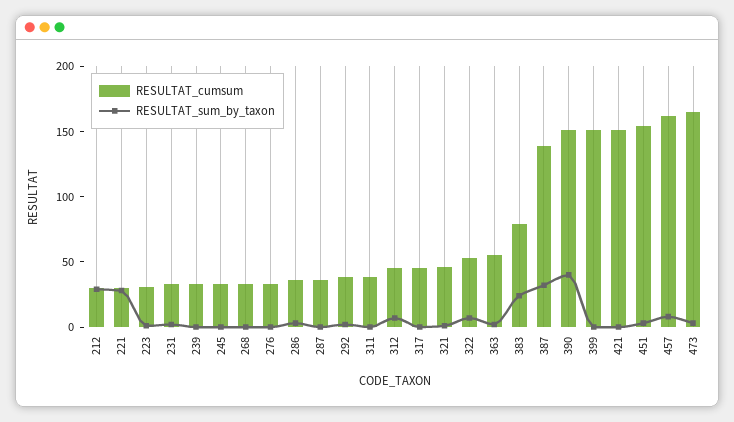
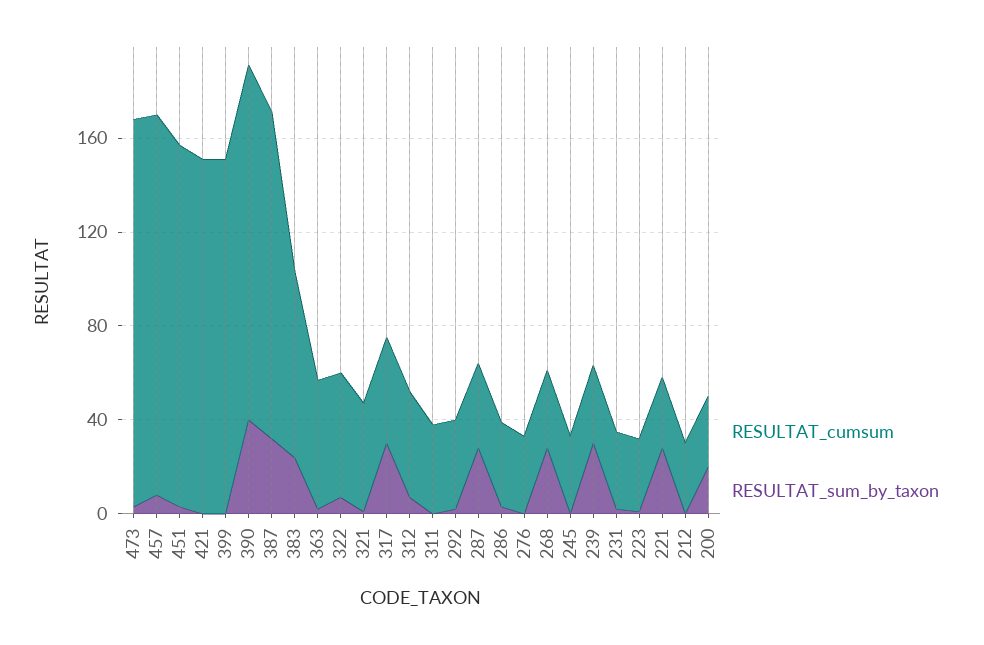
  {
    "RESULTAT_cumsum": {
      "212": 30,
      "221": 30,
      "223": 30,
      "231": 30,
      "239": 30,
      "245": 30,
      "268": 30,
      "276": 30,
      "286": 40,
      "287": 40,
      "292": 40,
      "311": 40,
      "312": 50,
      "317": 50,
      "321": 50,
      "322": 50,
      "363": 60,
      "383": 80,
      "387": 140,
      "390": 150,
      "399": 150,
      "421": 150,
      "451": 150,
      "457": 160,
-     "473": 170
+     "473": 170,
+     "200": 30
    },
    "RESULTAT_sum_by_taxon": {
-     "212": 30,
+     "212": 0,
      "221": 30,
      "223": 0,
      "231": 0,
-     "239": 0,
+     "239": 30,
      "245": 0,
-     "268": 0,
+     "268": 30,
      "276": 0,
      "286": 0,
-     "287": 0,
+     "287": 30,
      "292": 0,
      "311": 0,
      "312": 10,
-     "317": 0,
+     "317": 30,
      "321": 0,
      "322": 10,
      "363": 0,
      "383": 20,
      "387": 30,
      "390": 40,
      "399": 0,
      "421": 0,
      "451": 0,
      "457": 10,
-     "473": 0
+     "473": 0,
+     "200": 20
    }
  }

